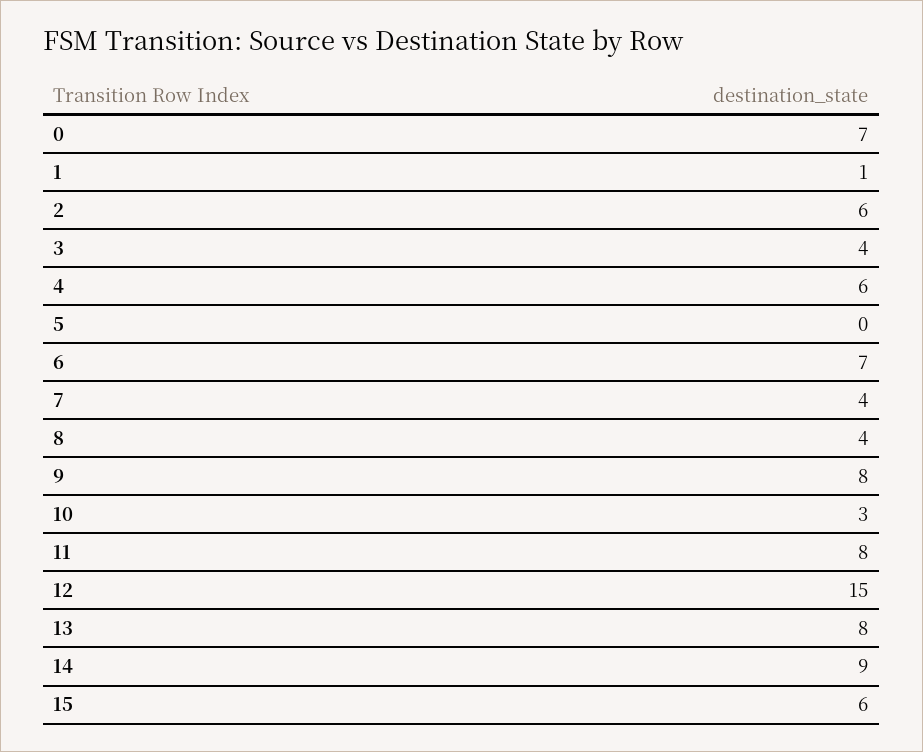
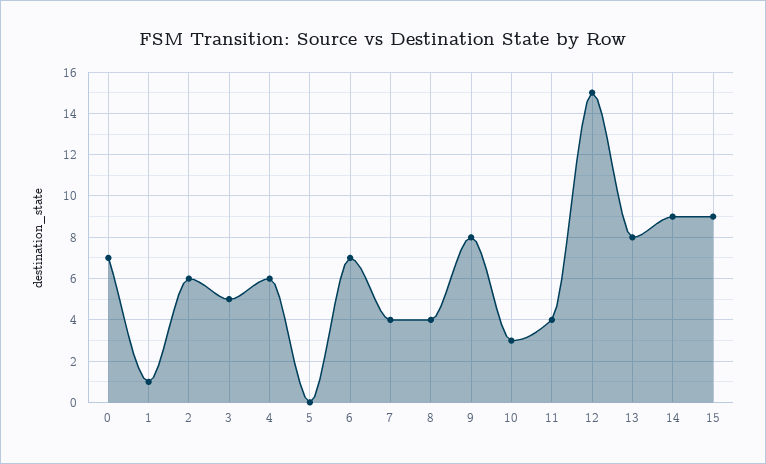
  {
    "0": 7,
    "1": 1,
    "2": 6,
-   "3": 4,
+   "3": 5,
    "4": 6,
    "5": 0,
    "6": 7,
    "7": 4,
    "8": 4,
    "9": 8,
    "10": 3,
-   "11": 8,
+   "11": 4,
    "12": 15,
    "13": 8,
    "14": 9,
-   "15": 6
+   "15": 9
  }

